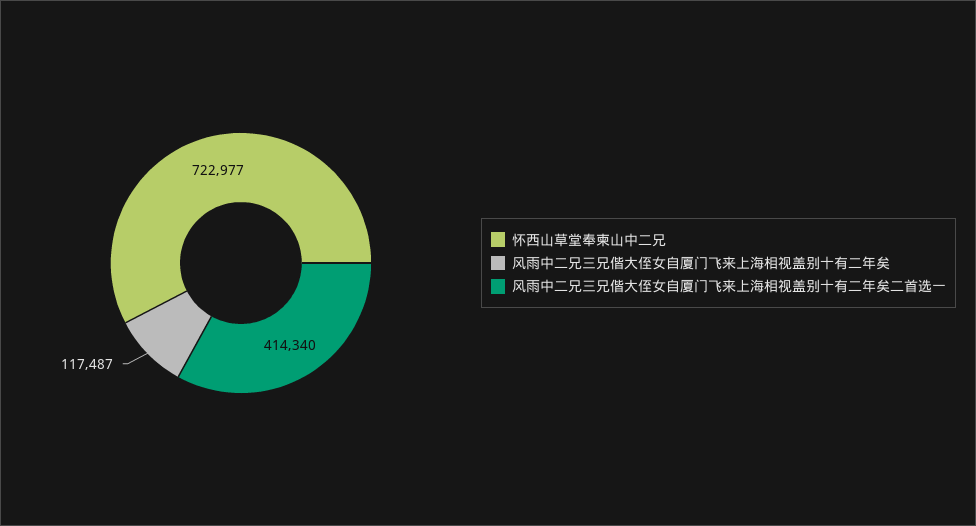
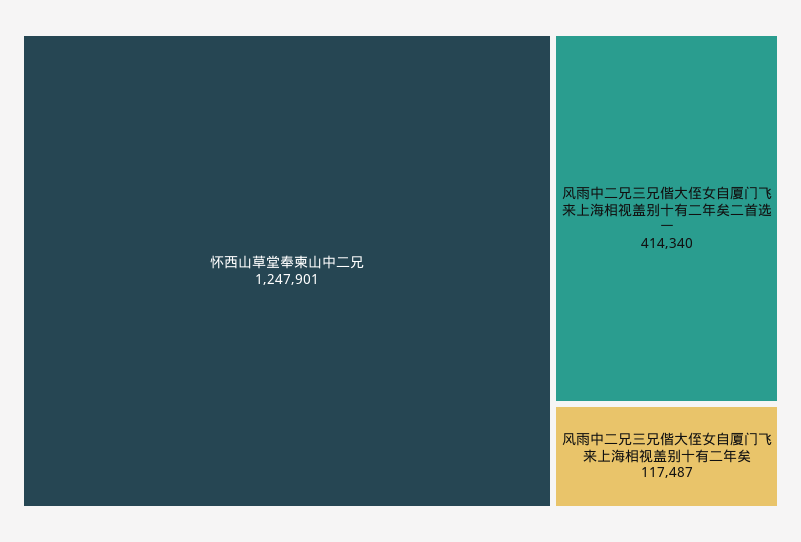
  {
-   "怀西山草堂奉柬山中二兄": 722977,
+   "怀西山草堂奉柬山中二兄": 1247901,
    "风雨中二兄三兄偕大侄女自厦门飞来上海相视盖别十有二年矣": 117487,
    "风雨中二兄三兄偕大侄女自厦门飞来上海相视盖别十有二年矣二首选一": 414340
  }

